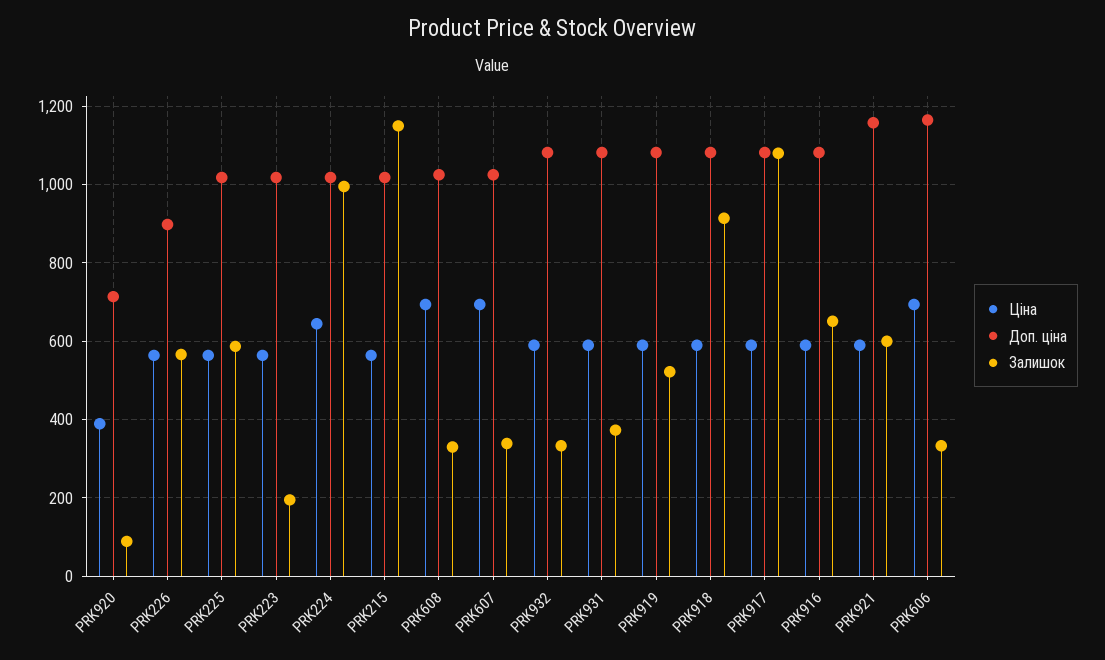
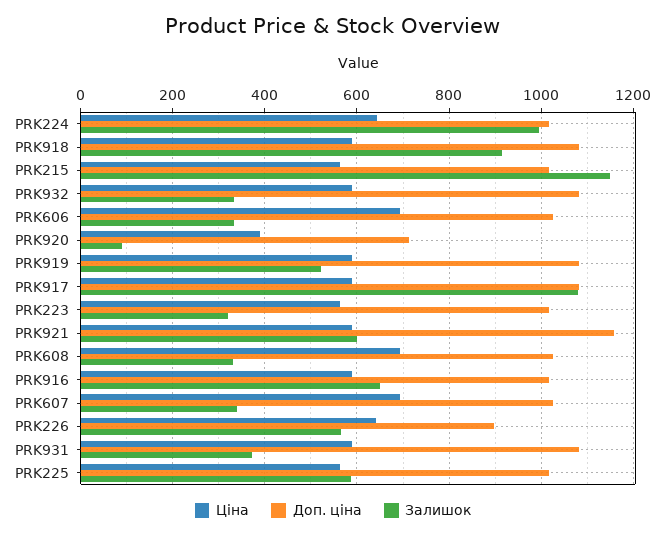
  {
    "Ціна": {
      "PRK920": 380,
-     "PRK226": 560,
+     "PRK226": 640,
      "PRK225": 560,
      "PRK223": 560,
      "PRK224": 640,
      "PRK215": 560,
      "PRK608": 700,
      "PRK607": 700,
      "PRK932": 580,
      "PRK931": 580,
      "PRK919": 580,
      "PRK918": 580,
      "PRK917": 580,
      "PRK916": 580,
      "PRK921": 580,
      "PRK606": 700
    },
    "Доп. ціна": {
      "PRK920": 720,
      "PRK226": 900,
      "PRK225": 1020,
      "PRK223": 1020,
      "PRK224": 1020,
      "PRK215": 1020,
      "PRK608": 1020,
      "PRK607": 1020,
      "PRK932": 1080,
      "PRK931": 1080,
      "PRK919": 1080,
      "PRK918": 1080,
      "PRK917": 1080,
-     "PRK916": 1080,
+     "PRK916": 1020,
      "PRK921": 1160,
-     "PRK606": 1160
+     "PRK606": 1020
    },
    "Залишок": {
      "PRK920": 80,
      "PRK226": 560,
      "PRK225": 580,
-     "PRK223": 200,
+     "PRK223": 320,
      "PRK224": 1000,
      "PRK215": 1160,
      "PRK608": 340,
      "PRK607": 340,
      "PRK932": 340,
      "PRK931": 380,
      "PRK919": 520,
      "PRK918": 920,
      "PRK917": 1080,
      "PRK916": 660,
      "PRK921": 600,
      "PRK606": 340
    }
  }

